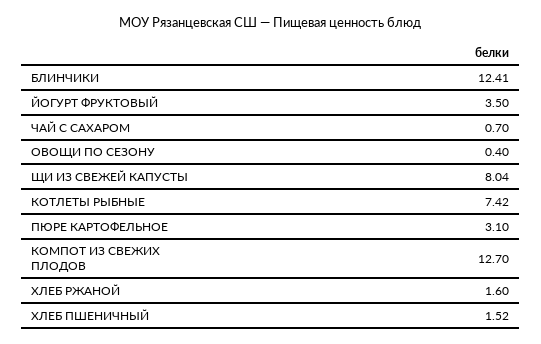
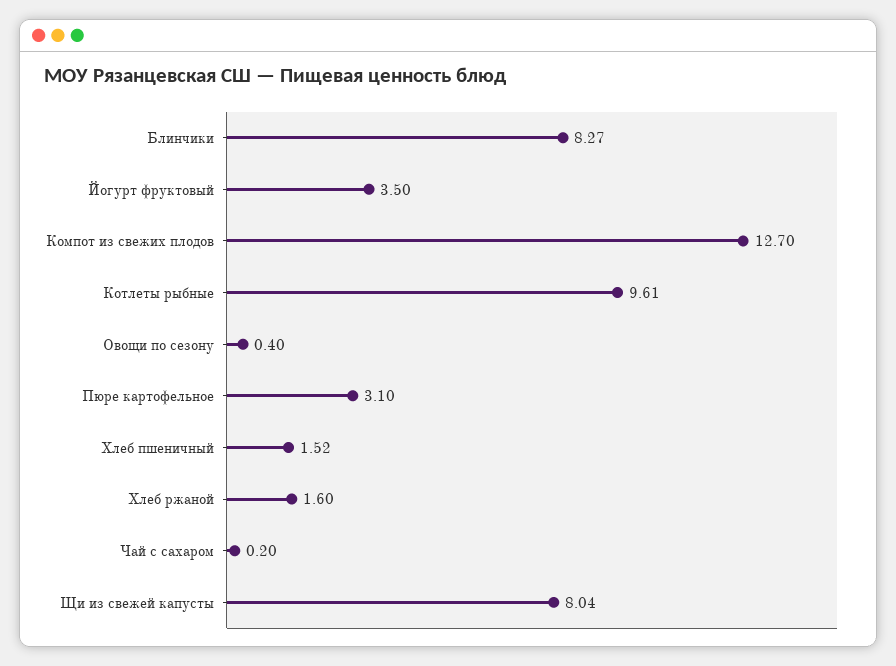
  {
-   "БЛИНЧИКИ": 12.41,
+   "БЛИНЧИКИ": 8.27,
    "ЙОГУРТ ФРУКТОВЫЙ": 3.5,
-   "ЧАЙ С САХАРОМ": 0.7,
+   "ЧАЙ С САХАРОМ": 0.2,
    "ОВОЩИ ПО СЕЗОНУ": 0.4,
    "ЩИ ИЗ СВЕЖЕЙ КАПУСТЫ": 8.04,
-   "КОТЛЕТЫ РЫБНЫЕ": 7.42,
+   "КОТЛЕТЫ РЫБНЫЕ": 9.61,
    "ПЮРЕ КАРТОФЕЛЬНОЕ": 3.1,
    "КОМПОТ ИЗ СВЕЖИХ ПЛОДОВ": 12.7,
    "ХЛЕБ РЖАНОЙ": 1.6,
    "ХЛЕБ ПШЕНИЧНЫЙ": 1.52
  }

